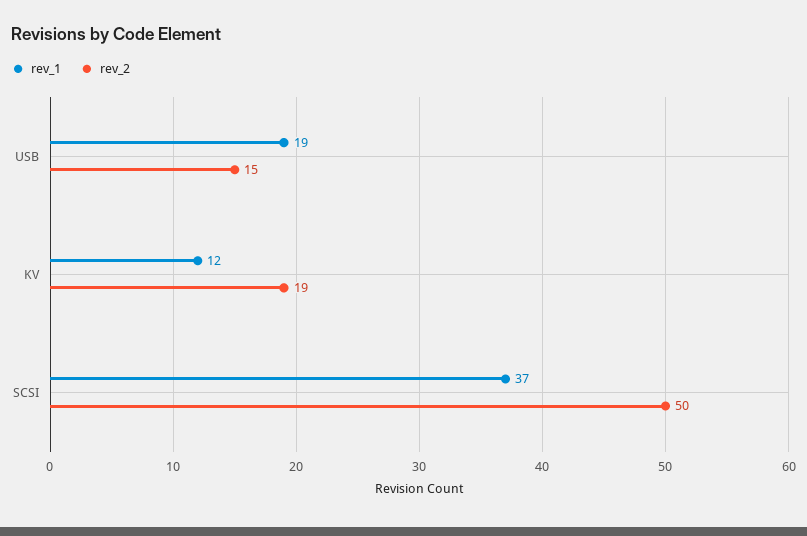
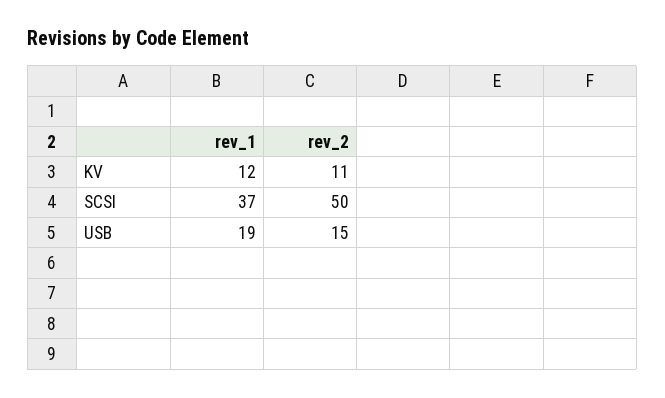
  {
    "rev_1": {
      "USB": 19,
      "KV": 12,
      "SCSI": 37
    },
    "rev_2": {
      "USB": 15,
-     "KV": 19,
+     "KV": 11,
      "SCSI": 50
    }
  }

